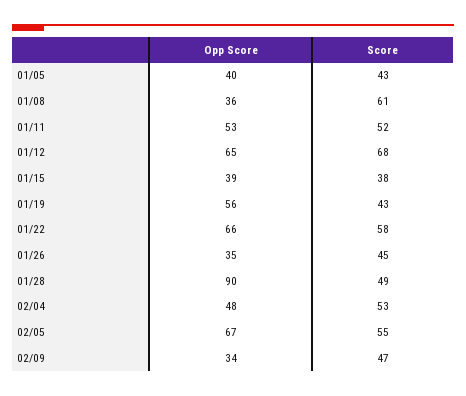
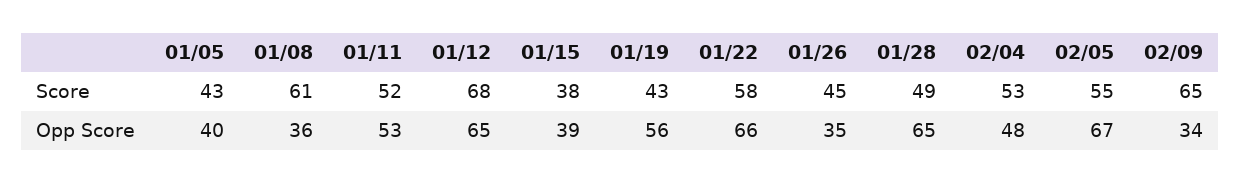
  {
    "Opp Score": {
      "01/05": 40,
      "01/08": 36,
      "01/11": 53,
      "01/12": 65,
      "01/15": 39,
      "01/19": 56,
      "01/22": 66,
      "01/26": 35,
-     "01/28": 90,
+     "01/28": 65,
      "02/04": 48,
      "02/05": 67,
      "02/09": 34
    },
    "Score": {
      "01/05": 43,
      "01/08": 61,
      "01/11": 52,
      "01/12": 68,
      "01/15": 38,
      "01/19": 43,
      "01/22": 58,
      "01/26": 45,
      "01/28": 49,
      "02/04": 53,
      "02/05": 55,
-     "02/09": 47
+     "02/09": 65
    }
  }

